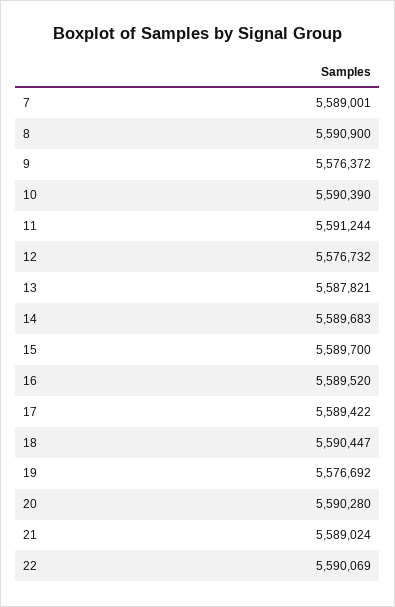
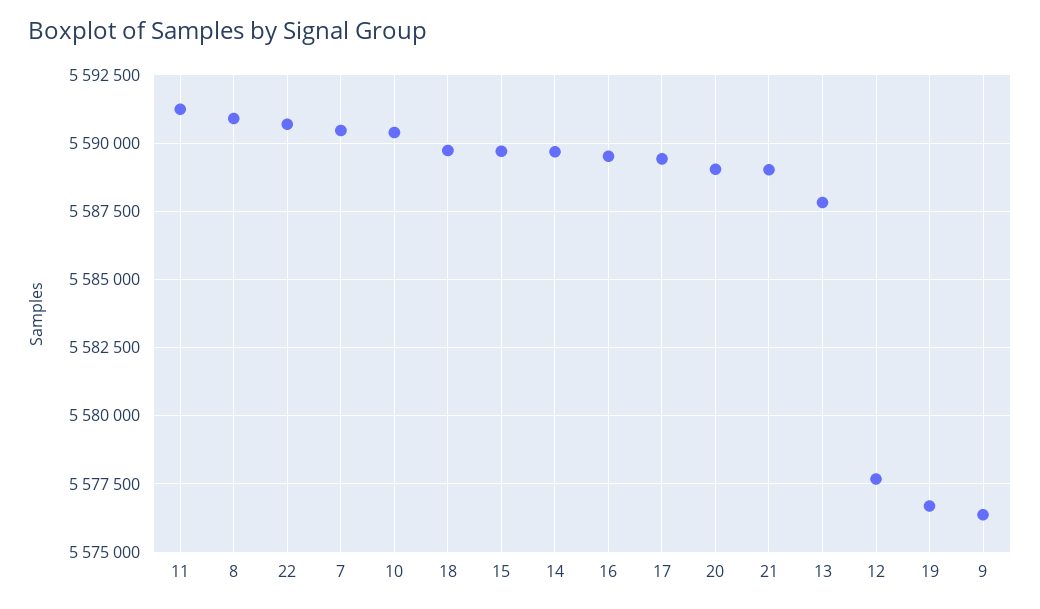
  {
-   "7": 5589001,
+   "7": 5590500,
    "8": 5590900,
    "9": 5576372,
    "10": 5590390,
    "11": 5591244,
-   "12": 5576732,
+   "12": 5577750,
    "13": 5587821,
    "14": 5589683,
    "15": 5589700,
    "16": 5589520,
    "17": 5589422,
-   "18": 5590447,
+   "18": 5589750,
    "19": 5576692,
-   "20": 5590280,
+   "20": 5589000,
    "21": 5589024,
-   "22": 5590069
+   "22": 5590750
  }

